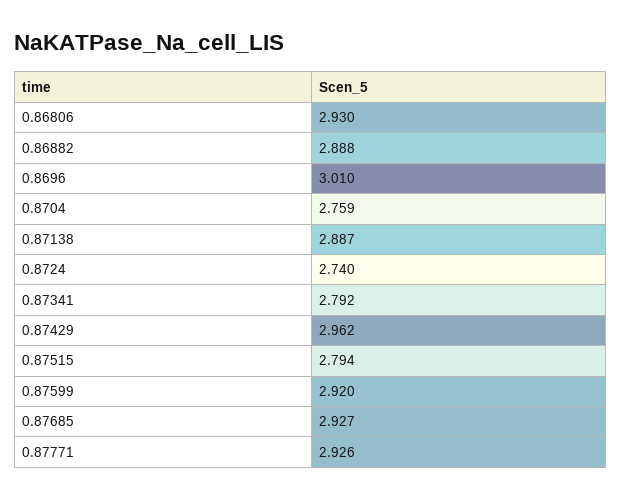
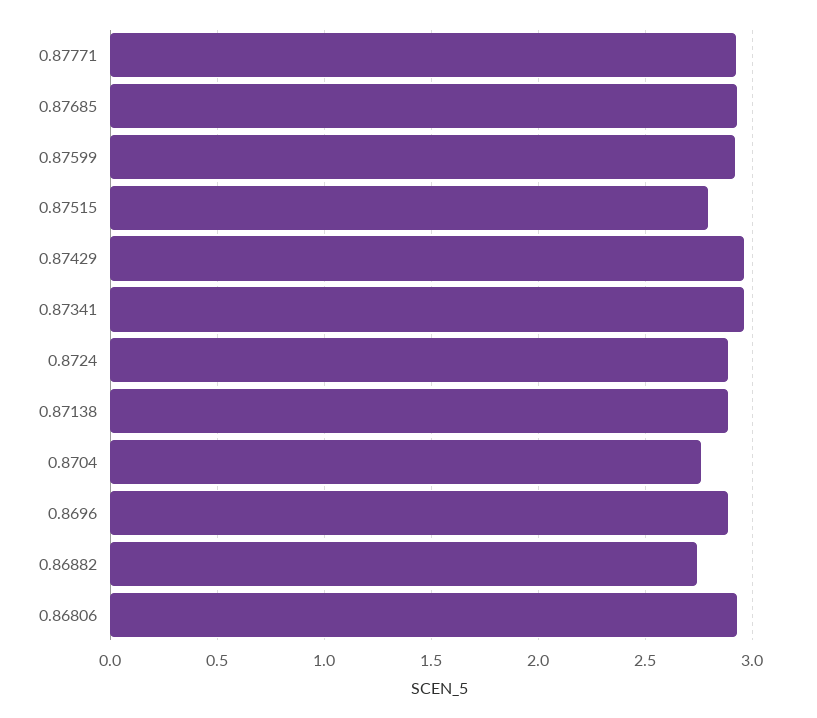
  {
    "0.86806": 2.93,
-   "0.86882": 2.888,
+   "0.86882": 2.75,
-   "0.8696": 3.01,
+   "0.8696": 2.9,
    "0.8704": 2.759,
    "0.87138": 2.887,
-   "0.8724": 2.74,
+   "0.8724": 2.9,
-   "0.87341": 2.792,
+   "0.87341": 2.95,
    "0.87429": 2.962,
    "0.87515": 2.794,
    "0.87599": 2.92,
    "0.87685": 2.927,
    "0.87771": 2.926
  }

